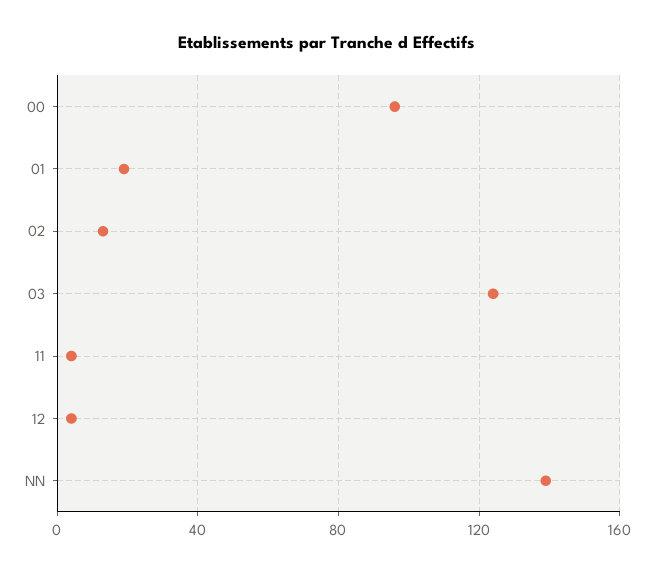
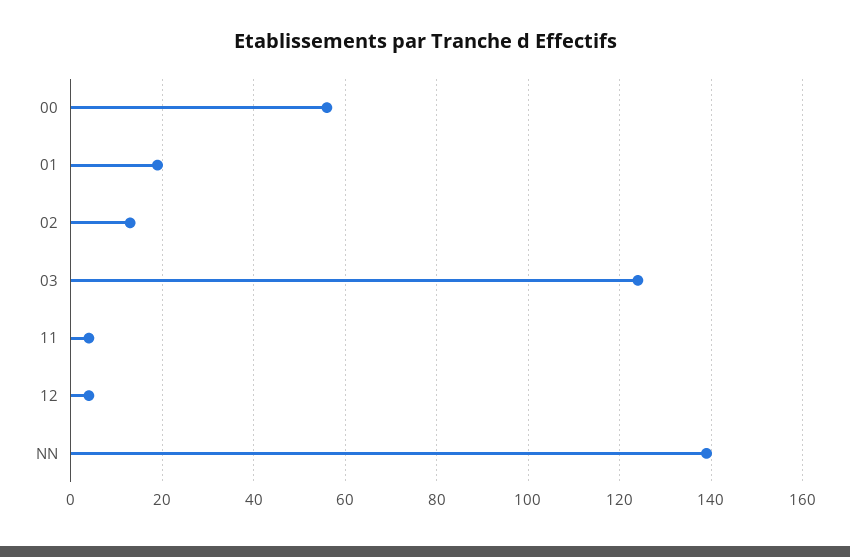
  {
-   "00": 95,
+   "00": 55,
    "01": 20,
    "02": 15,
    "03": 125,
    "11": 5,
    "12": 5,
    "NN": 140
  }

